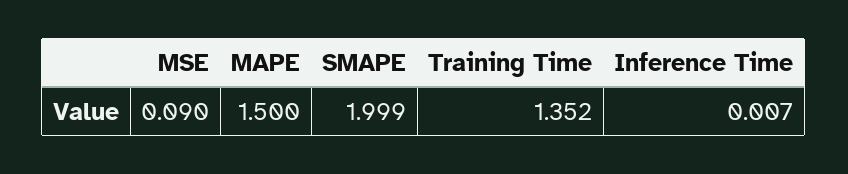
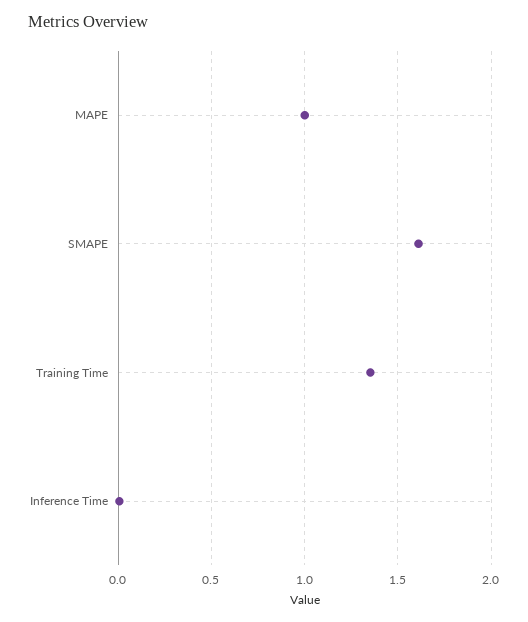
  {
-   "MSE": 0.09,
-   "MAPE": 1.5,
+   "MAPE": 1,
-   "SMAPE": 1.999,
+   "SMAPE": 1.6,
    "Training Time": 1.352,
    "Inference Time": 0.007
  }

